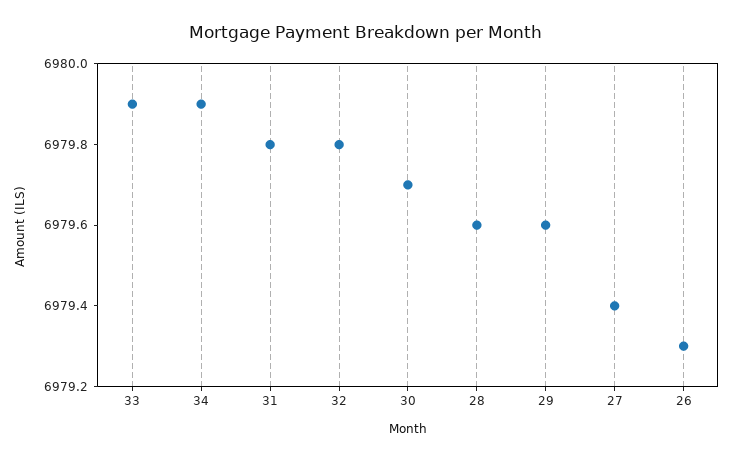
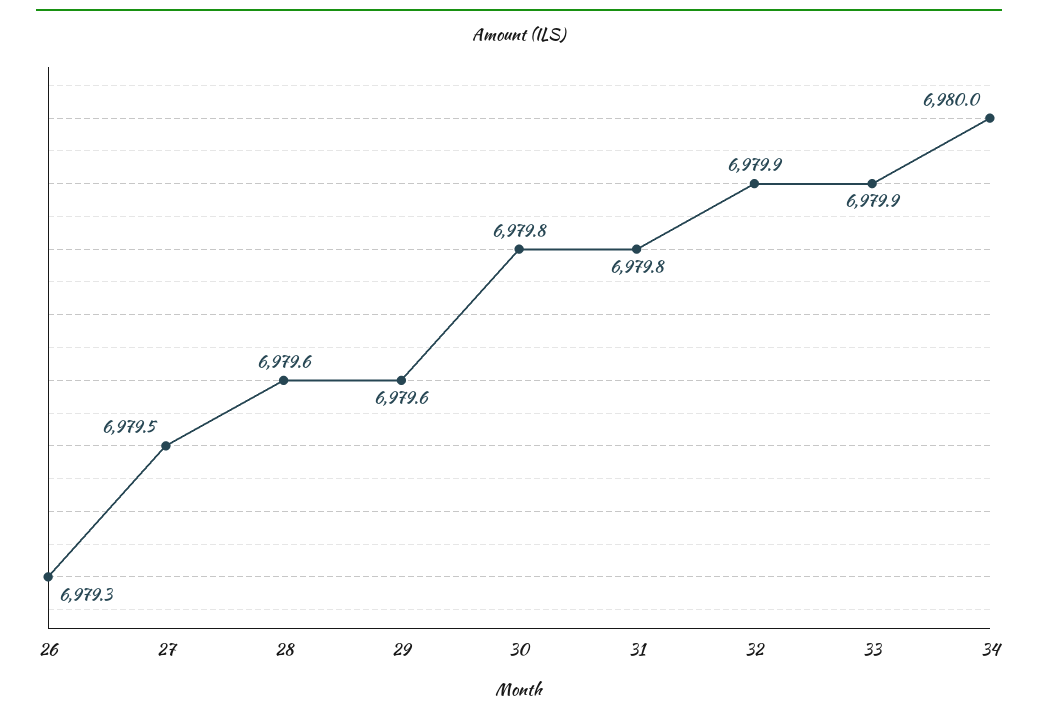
  {
    "33": 6979.9,
-   "34": 6979.9,
+   "34": 6980,
    "31": 6979.8,
-   "32": 6979.8,
+   "32": 6979.9,
-   "30": 6979.7,
+   "30": 6979.8,
    "28": 6979.6,
    "29": 6979.6,
-   "27": 6979.4,
+   "27": 6979.5,
    "26": 6979.3
  }

